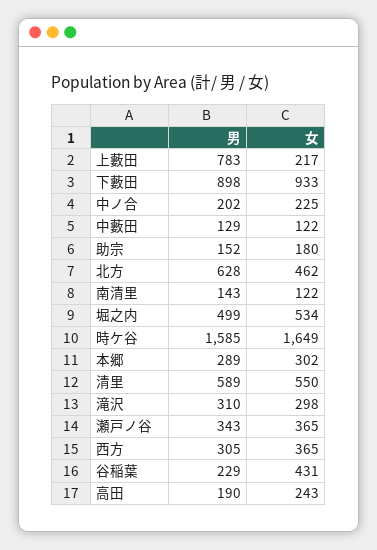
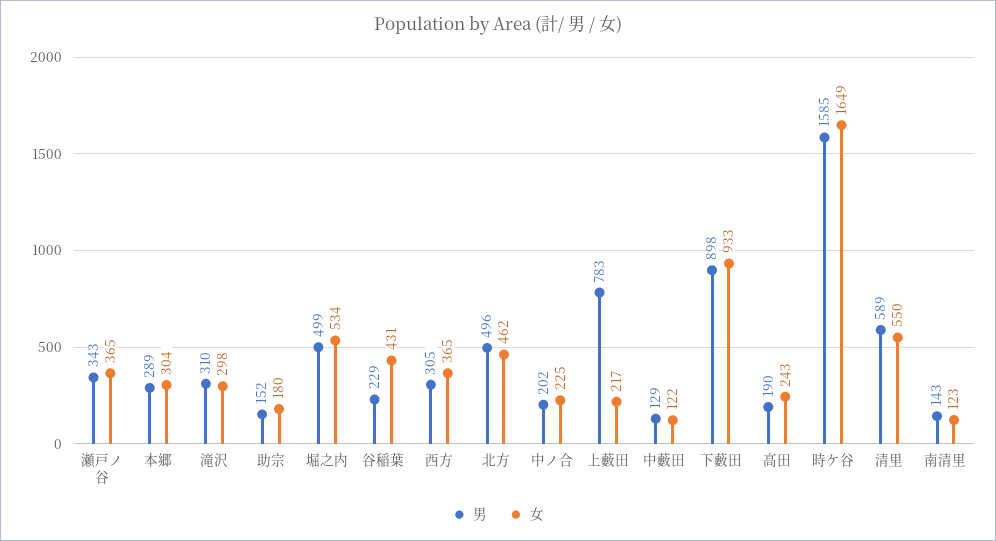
  {
    "男": {
      "上藪田": 783,
      "下藪田": 898,
      "中ノ合": 202,
      "中藪田": 129,
      "助宗": 152,
-     "北方": 628,
+     "北方": 496,
      "南清里": 143,
      "堀之内": 499,
      "時ケ谷": 1585,
      "本郷": 289,
      "清里": 589,
      "滝沢": 310,
      "瀬戸ノ谷": 343,
      "西方": 305,
      "谷稲葉": 229,
      "高田": 190
    },
    "女": {
      "上藪田": 217,
      "下藪田": 933,
      "中ノ合": 225,
      "中藪田": 122,
      "助宗": 180,
      "北方": 462,
-     "南清里": 122,
+     "南清里": 123,
      "堀之内": 534,
      "時ケ谷": 1649,
-     "本郷": 302,
+     "本郷": 304,
      "清里": 550,
      "滝沢": 298,
      "瀬戸ノ谷": 365,
      "西方": 365,
      "谷稲葉": 431,
      "高田": 243
    }
  }

